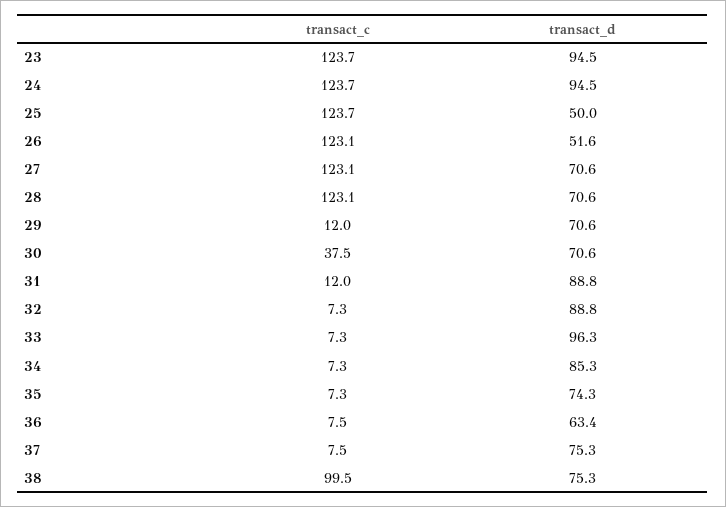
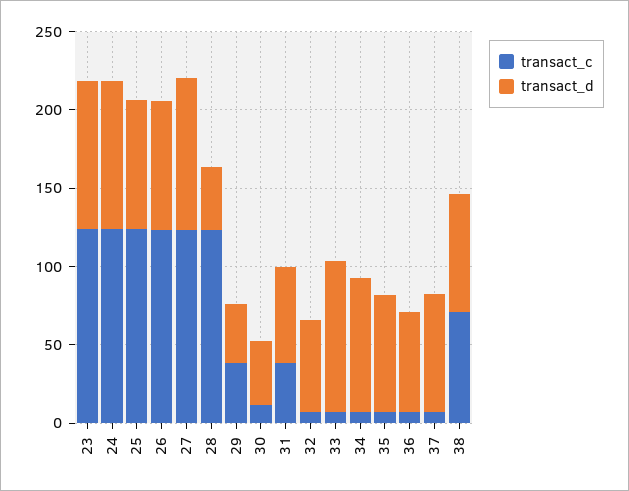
  {
    "transact_c": {
      "23": 123.7,
      "24": 123.7,
      "25": 123.7,
      "26": 123.1,
      "27": 123.1,
      "28": 123.1,
-     "29": 12,
+     "29": 40,
-     "30": 37.5,
+     "30": 10,
-     "31": 12,
+     "31": 40,
      "32": 7.3,
      "33": 7.3,
      "34": 7.3,
      "35": 7.3,
      "36": 7.5,
      "37": 7.5,
-     "38": 99.5
+     "38": 70
    },
    "transact_d": {
      "23": 94.5,
      "24": 94.5,
-     "25": 50,
+     "25": 80,
-     "26": 51.6,
+     "26": 80,
-     "27": 70.6,
+     "27": 100,
-     "28": 70.6,
+     "28": 40,
-     "29": 70.6,
+     "29": 40,
-     "30": 70.6,
+     "30": 40,
-     "31": 88.8,
+     "31": 60,
-     "32": 88.8,
+     "32": 60,
      "33": 96.3,
      "34": 85.3,
      "35": 74.3,
      "36": 63.4,
      "37": 75.3,
      "38": 75.3
    }
  }

